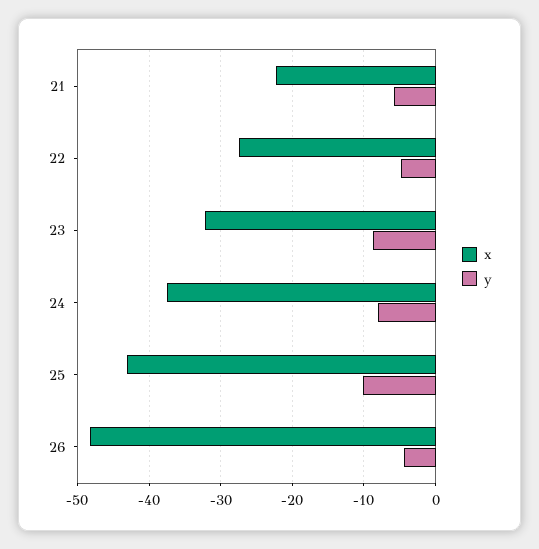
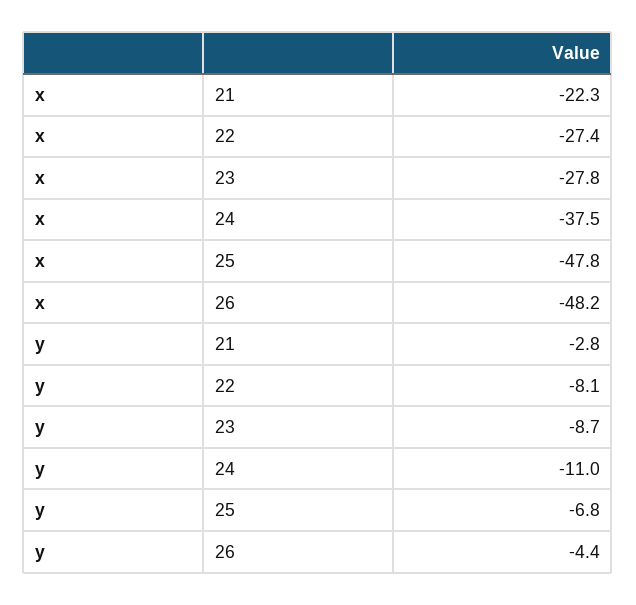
  {
    "x": {
      "21": -22.3,
      "22": -27.4,
-     "23": -32,
+     "23": -27.8,
      "24": -37.5,
-     "25": -43,
+     "25": -47.8,
      "26": -48.2
    },
    "y": {
-     "21": -6,
+     "21": -2.8,
-     "22": -5,
+     "22": -8.1,
      "23": -8.7,
-     "24": -8,
+     "24": -11,
-     "25": -10,
+     "25": -6.8,
      "26": -4.4
    }
  }

